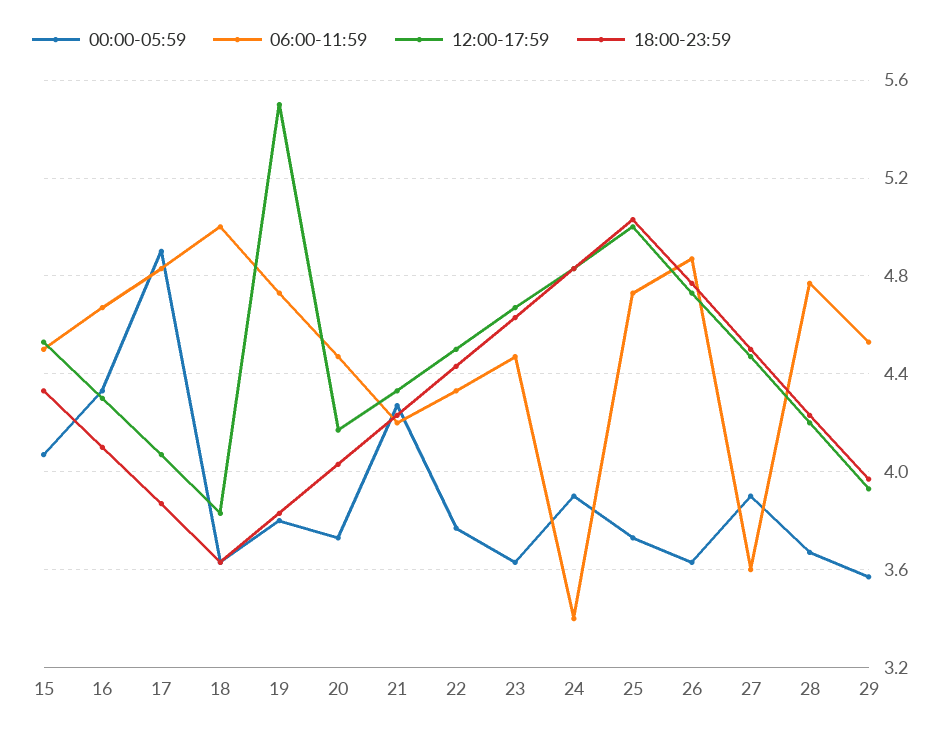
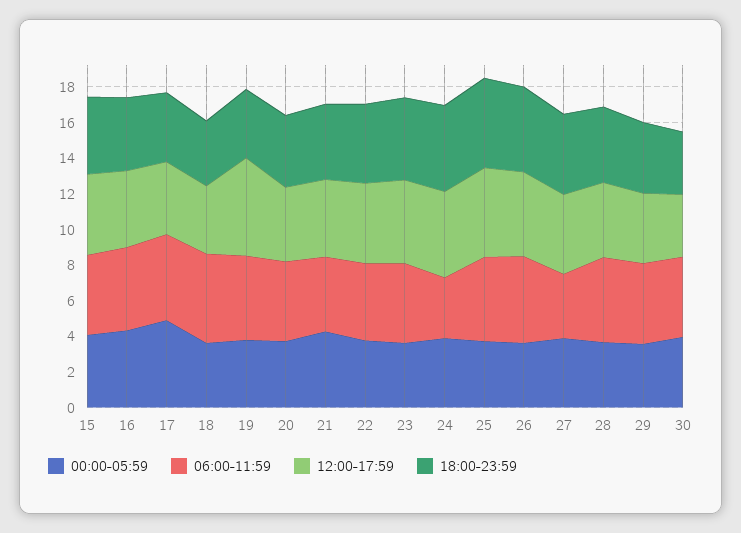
  {
    "00:00-05:59": {
      "15": 4.05,
      "16": 4.35,
      "17": 4.9,
      "18": 3.65,
      "19": 3.8,
      "20": 3.75,
      "21": 4.25,
      "22": 3.75,
      "23": 3.65,
      "24": 3.9,
      "25": 3.75,
      "26": 3.65,
      "27": 3.9,
      "28": 3.65,
-     "29": 3.55
+     "29": 3.55,
+     "30": 4
    },
    "06:00-11:59": {
      "15": 4.5,
      "16": 4.65,
      "17": 4.85,
      "18": 5,
      "19": 4.75,
      "20": 4.45,
      "21": 4.2,
      "22": 4.35,
      "23": 4.45,
      "24": 3.4,
      "25": 4.75,
      "26": 4.85,
      "27": 3.6,
      "28": 4.75,
-     "29": 4.55
+     "29": 4.55,
+     "30": 4.5
    },
    "12:00-17:59": {
      "15": 4.55,
      "16": 4.3,
      "17": 4.05,
      "18": 3.85,
      "19": 5.5,
      "20": 4.15,
      "21": 4.35,
      "22": 4.5,
      "23": 4.65,
      "24": 4.85,
      "25": 5,
      "26": 4.75,
      "27": 4.45,
      "28": 4.2,
-     "29": 3.95
+     "29": 3.95,
+     "30": 3.5
    },
    "18:00-23:59": {
      "15": 4.35,
      "16": 4.1,
      "17": 3.85,
      "18": 3.65,
      "19": 3.85,
      "20": 4.05,
      "21": 4.25,
      "22": 4.45,
      "23": 4.65,
      "24": 4.85,
      "25": 5.05,
      "26": 4.75,
      "27": 4.5,
      "28": 4.25,
-     "29": 3.95
+     "29": 3.95,
+     "30": 3.5
    }
  }

